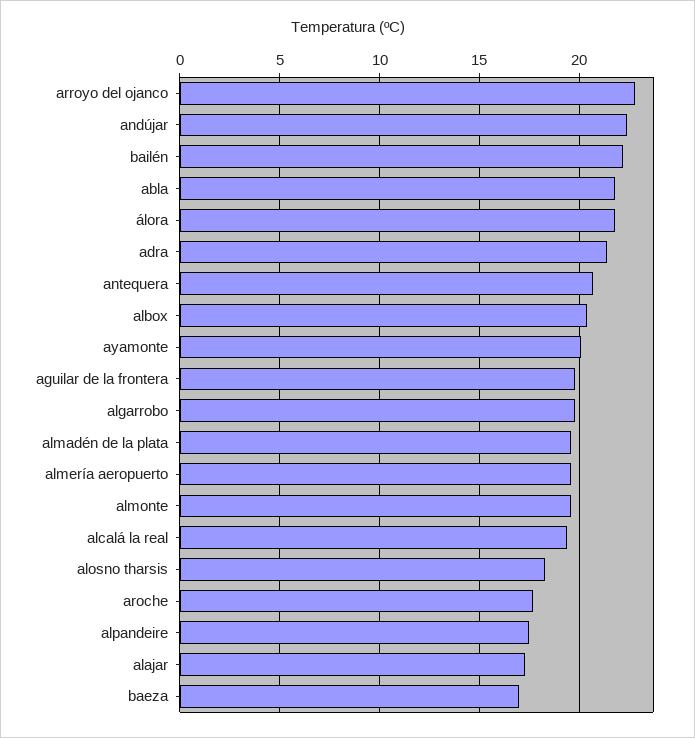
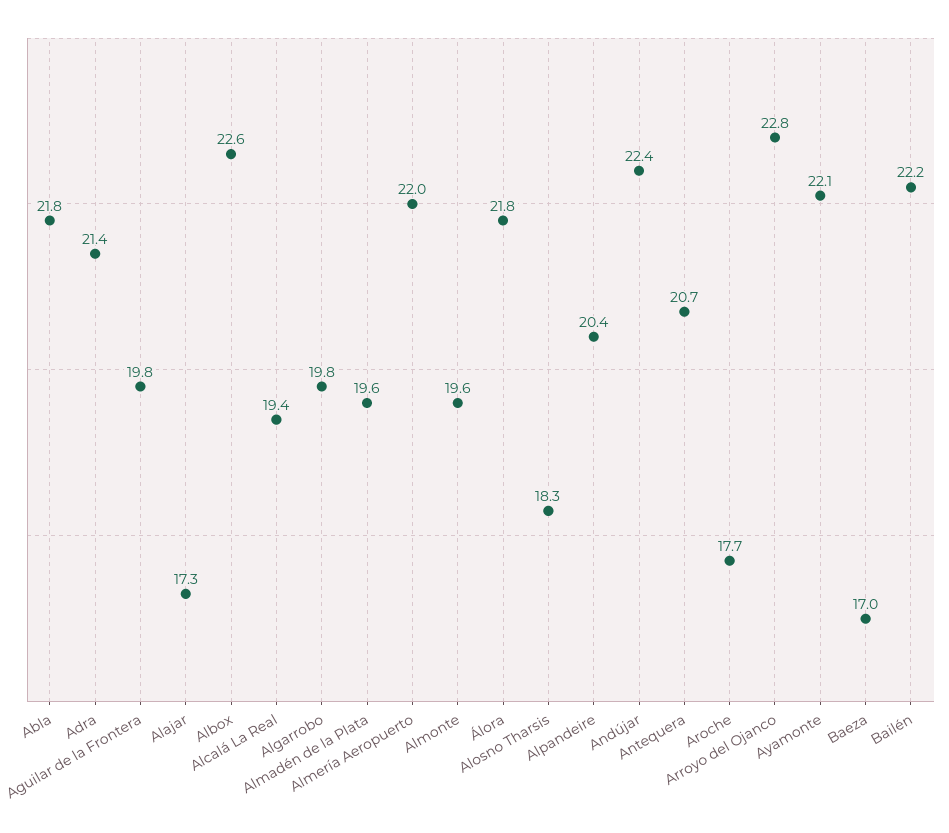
  {
    "arroyo del ojanco": 22.8,
    "andújar": 22.4,
    "bailén": 22.2,
    "abla": 21.8,
    "álora": 21.8,
    "adra": 21.4,
    "antequera": 20.7,
-   "albox": 20.5,
+   "albox": 22.6,
-   "ayamonte": 20,
+   "ayamonte": 22.1,
    "aguilar de la frontera": 19.8,
    "algarrobo": 19.8,
    "almadén de la plata": 19.6,
-   "almería aeropuerto": 19.5,
+   "almería aeropuerto": 22,
    "almonte": 19.6,
    "alcalá la real": 19.4,
    "alosno tharsis": 18.3,
    "aroche": 17.7,
-   "alpandeire": 17.5,
+   "alpandeire": 20.4,
    "alajar": 17.3,
    "baeza": 17
  }

